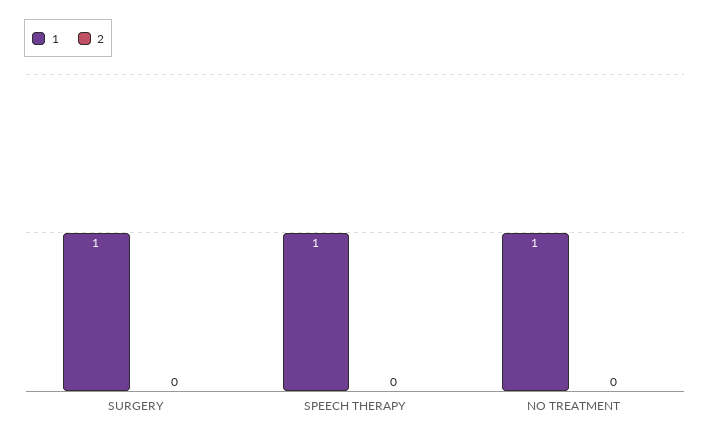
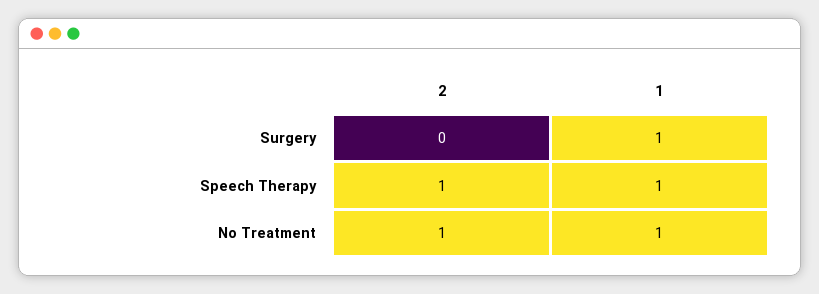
  {
    "1": {
      "SURGERY": 1,
      "SPEECH THERAPY": 1,
      "NO TREATMENT": 1
    },
    "2": {
      "SURGERY": 0,
-     "SPEECH THERAPY": 0,
+     "SPEECH THERAPY": 1,
-     "NO TREATMENT": 0
+     "NO TREATMENT": 1
    }
  }

